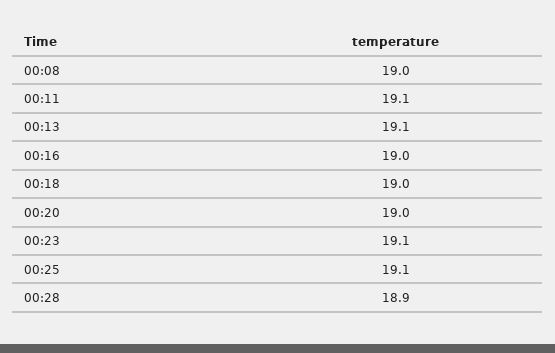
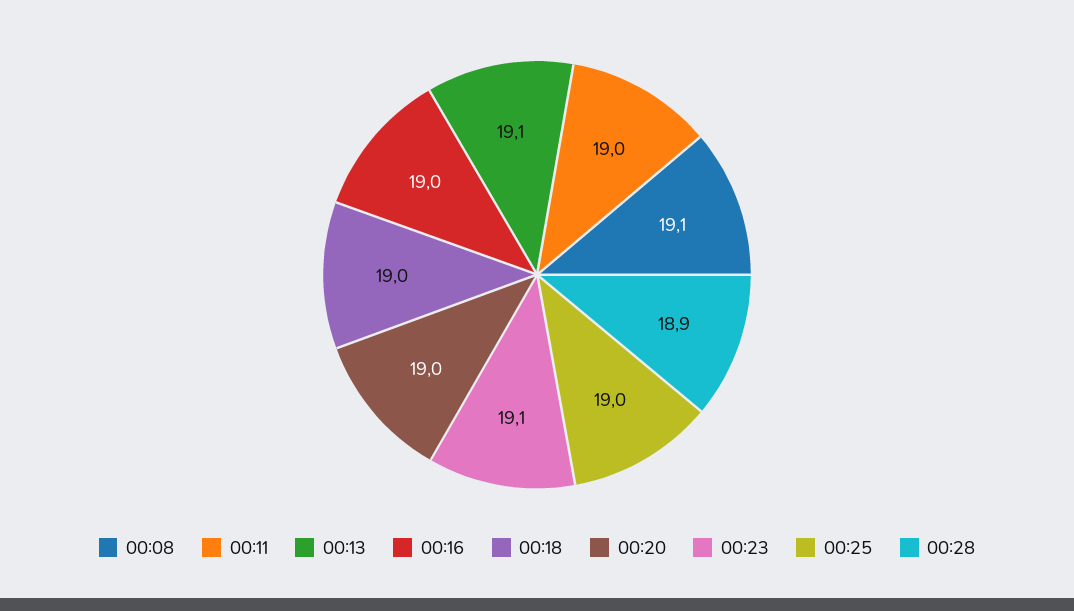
  {
-   "00:08": 19,
+   "00:08": 19.1,
-   "00:11": 19.1,
+   "00:11": 19,
    "00:13": 19.1,
    "00:16": 19,
    "00:18": 19,
    "00:20": 19,
    "00:23": 19.1,
-   "00:25": 19.1,
+   "00:25": 19,
    "00:28": 18.9
  }

